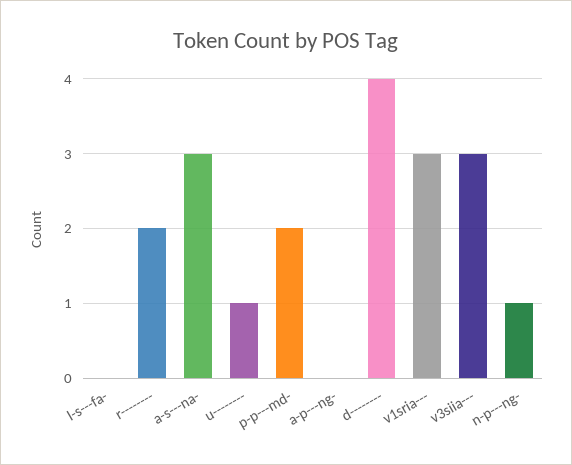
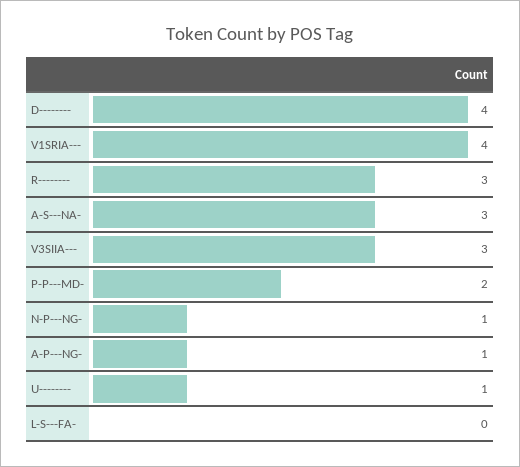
  {
    "l-s---fa-": 0,
-   "r--------": 2,
+   "r--------": 3,
    "a-s---na-": 3,
    "u--------": 1,
    "p-p---md-": 2,
-   "a-p---ng-": 0,
+   "a-p---ng-": 1,
    "d--------": 4,
-   "v1sria---": 3,
+   "v1sria---": 4,
    "v3siia---": 3,
    "n-p---ng-": 1
  }

